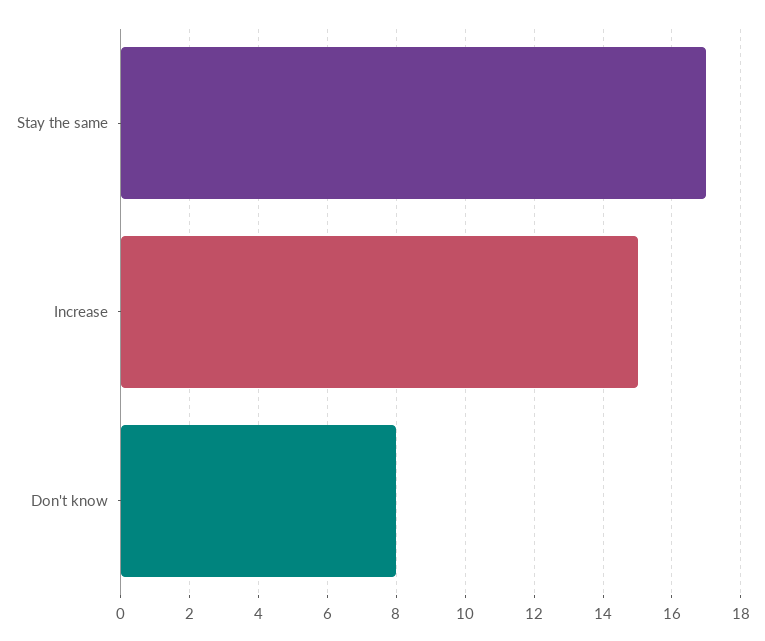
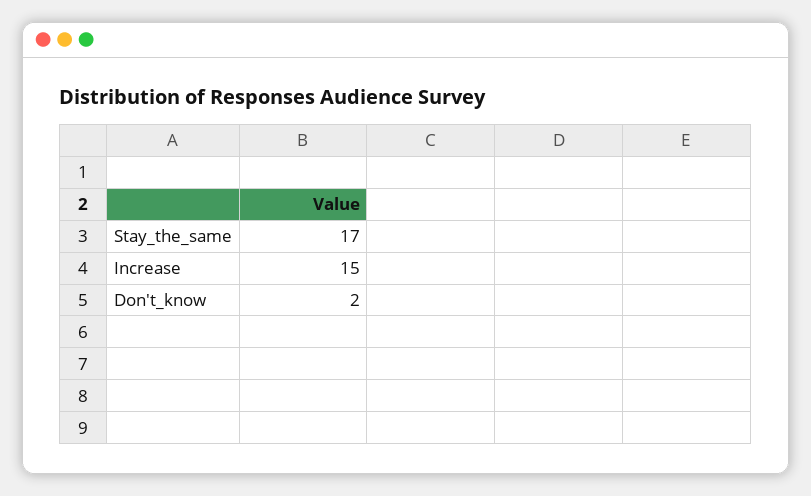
  {
    "Stay the same": 17,
    "Increase": 15,
-   "Don't know": 8
+   "Don't know": 2
  }

